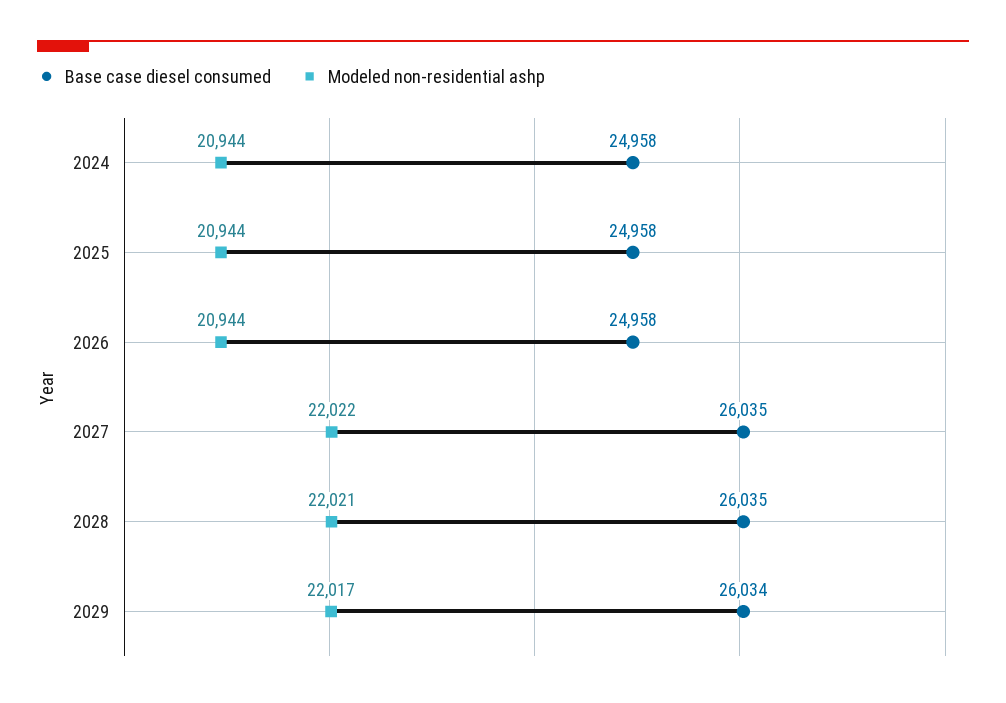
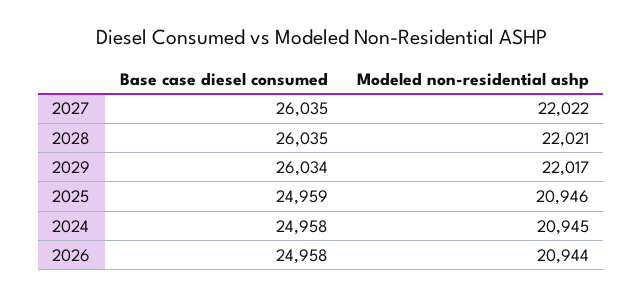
  {
    "Base case diesel consumed": {
      "2024": 24958,
-     "2025": 24958,
+     "2025": 24959,
      "2026": 24958,
      "2027": 26035,
      "2028": 26035,
      "2029": 26034
    },
    "Modeled non-residential ashp": {
-     "2024": 20944,
+     "2024": 20945,
-     "2025": 20944,
+     "2025": 20946,
      "2026": 20944,
      "2027": 22022,
      "2028": 22021,
      "2029": 22017
    }
  }

